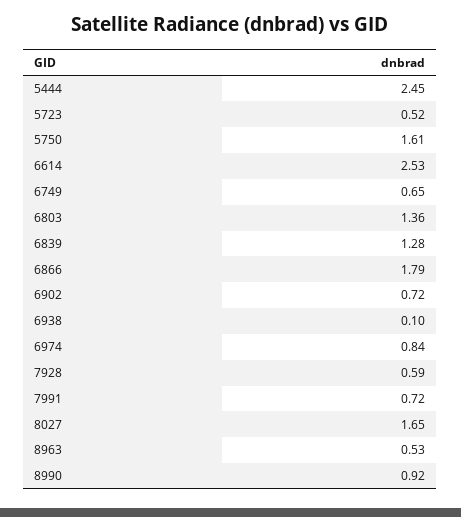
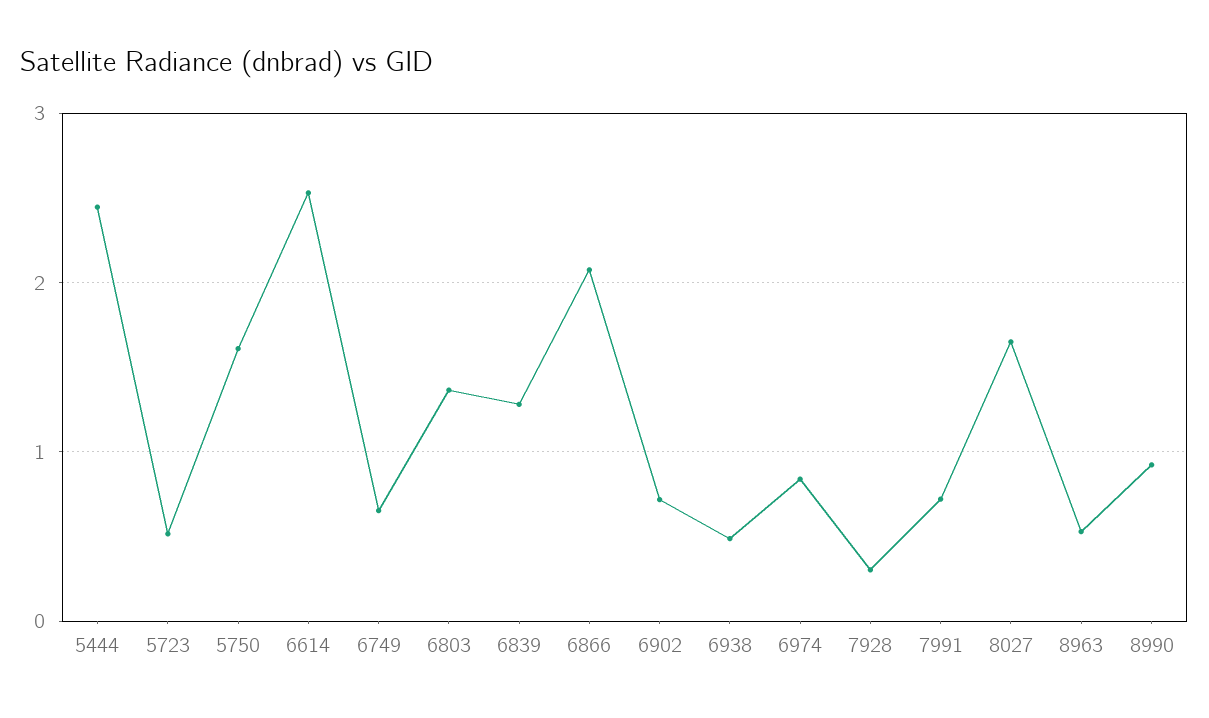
  {
    "5444": 2.45,
    "5723": 0.52,
    "5750": 1.61,
    "6614": 2.53,
    "6749": 0.65,
    "6803": 1.36,
    "6839": 1.28,
-   "6866": 1.79,
+   "6866": 2.1,
    "6902": 0.72,
-   "6938": 0.1,
+   "6938": 0.5,
    "6974": 0.84,
-   "7928": 0.59,
+   "7928": 0.3,
    "7991": 0.72,
    "8027": 1.65,
    "8963": 0.53,
    "8990": 0.92
  }

